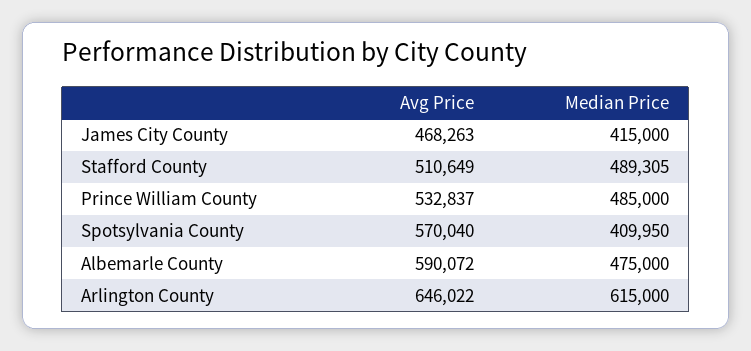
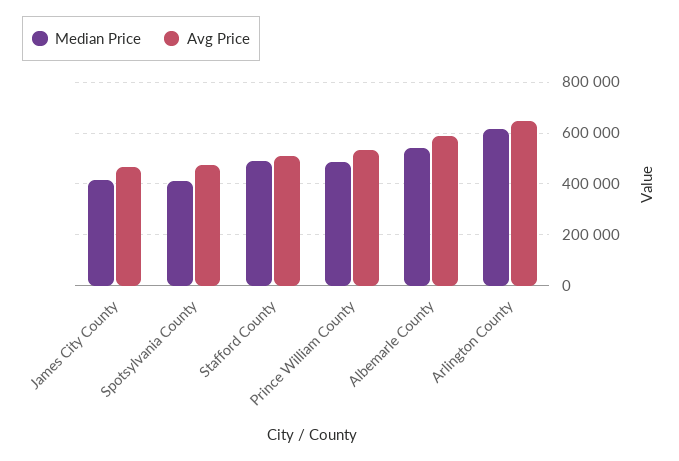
  {
    "Avg Price": {
      "James City County": 468263,
      "Stafford County": 510649,
      "Prince William County": 532837,
-     "Spotsylvania County": 570040,
+     "Spotsylvania County": 475000,
      "Albemarle County": 590072,
      "Arlington County": 646022
    },
    "Median Price": {
      "James City County": 415000,
      "Stafford County": 489305,
      "Prince William County": 485000,
      "Spotsylvania County": 409950,
-     "Albemarle County": 475000,
+     "Albemarle County": 550000,
      "Arlington County": 615000
    }
  }

